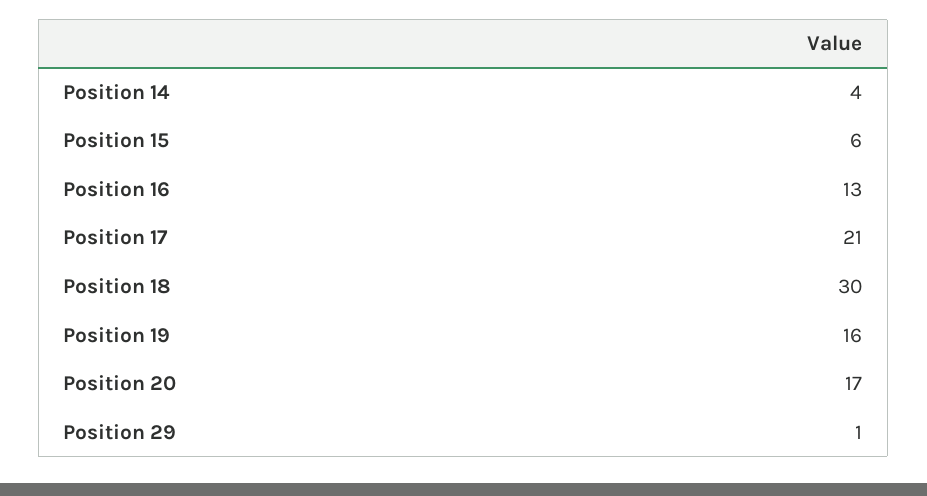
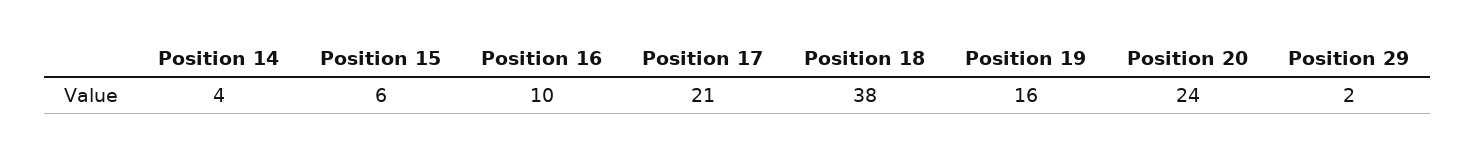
  {
    "Position 14": 4,
    "Position 15": 6,
-   "Position 16": 13,
+   "Position 16": 10,
    "Position 17": 21,
-   "Position 18": 30,
+   "Position 18": 38,
    "Position 19": 16,
-   "Position 20": 17,
+   "Position 20": 24,
-   "Position 29": 1
+   "Position 29": 2
  }

